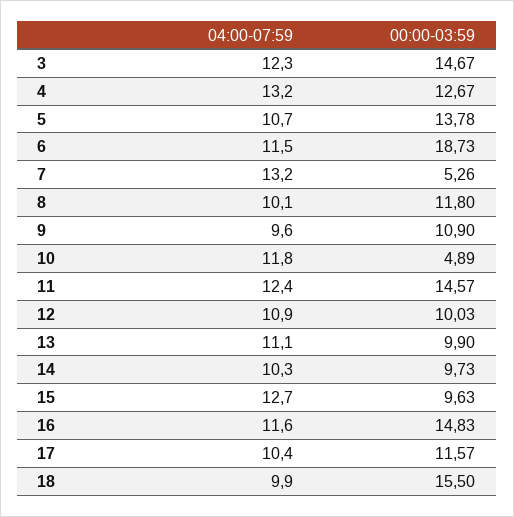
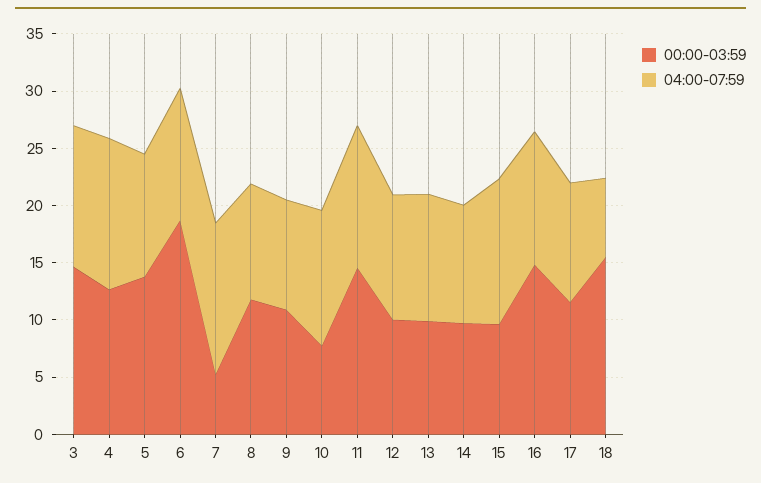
  {
    "04:00-07:59": {
      "3": 12.3,
      "4": 13.2,
      "5": 10.7,
      "6": 11.5,
      "7": 13.2,
      "8": 10.1,
      "9": 9.6,
      "10": 11.8,
      "11": 12.4,
      "12": 10.9,
      "13": 11.1,
      "14": 10.3,
      "15": 12.7,
      "16": 11.6,
      "17": 10.4,
-     "18": 9.9
+     "18": 7
    },
    "00:00-03:59": {
      "3": 14.67,
      "4": 12.67,
      "5": 13.78,
      "6": 18.73,
      "7": 5.26,
      "8": 11.8,
      "9": 10.9,
-     "10": 4.89,
+     "10": 8,
      "11": 14.57,
      "12": 10.03,
      "13": 9.9,
      "14": 9.73,
      "15": 9.63,
      "16": 14.83,
      "17": 11.57,
      "18": 15.5
    }
  }

